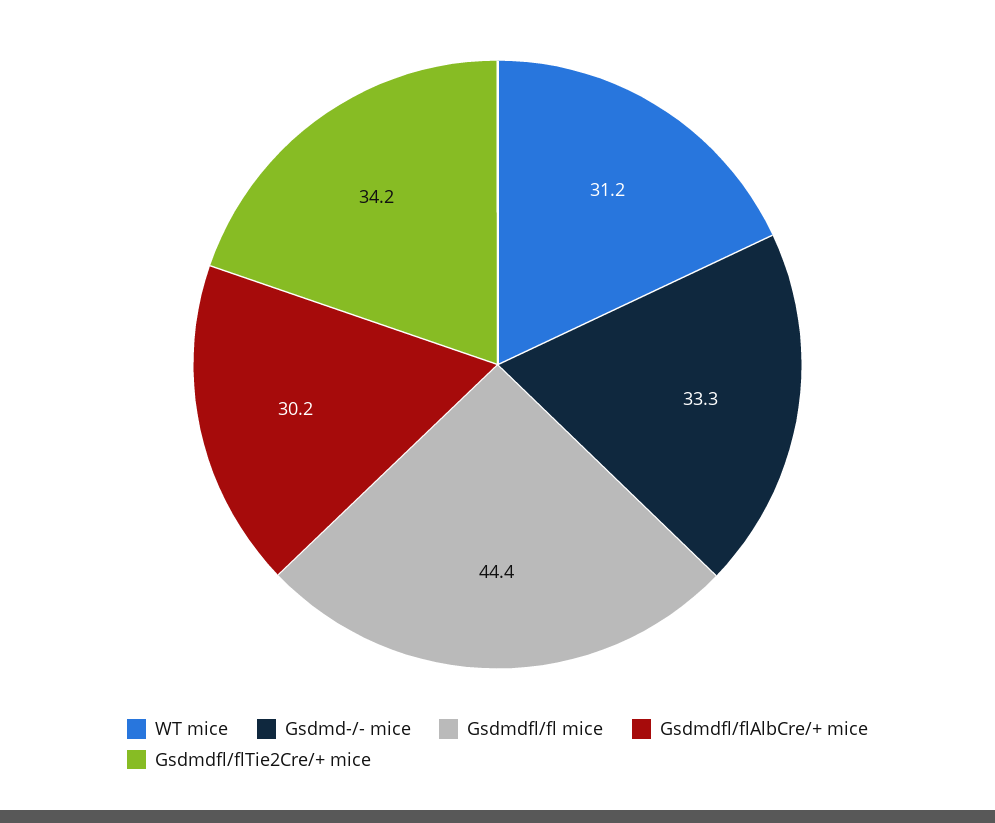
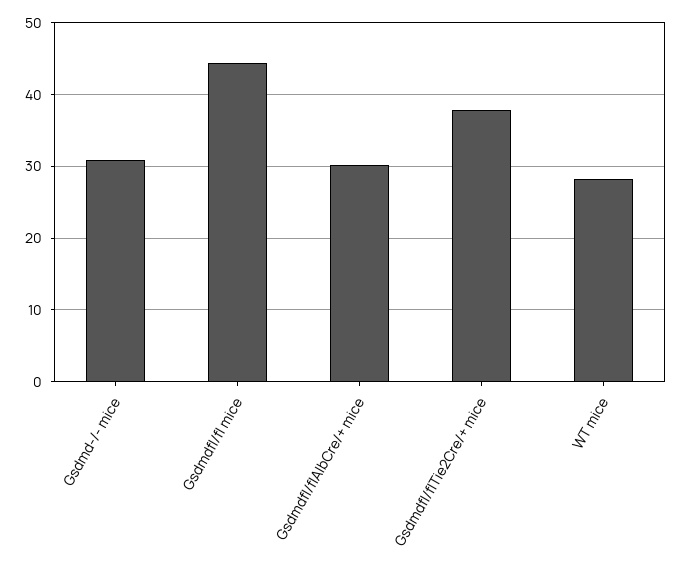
  {
-   "WT mice": 31.2,
+   "WT mice": 28,
-   "Gsdmd-/- mice": 33.3,
+   "Gsdmd-/- mice": 31,
    "Gsdmdfl/fl mice": 44.4,
    "Gsdmdfl/flAlbCre/+ mice": 30.2,
-   "Gsdmdfl/flTie2Cre/+ mice": 34.2
+   "Gsdmdfl/flTie2Cre/+ mice": 38
  }

